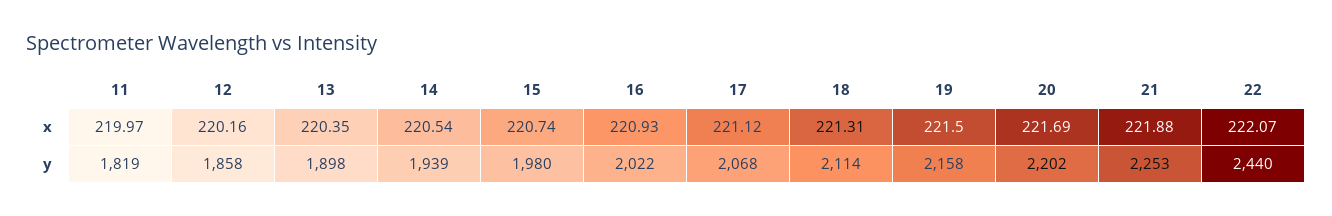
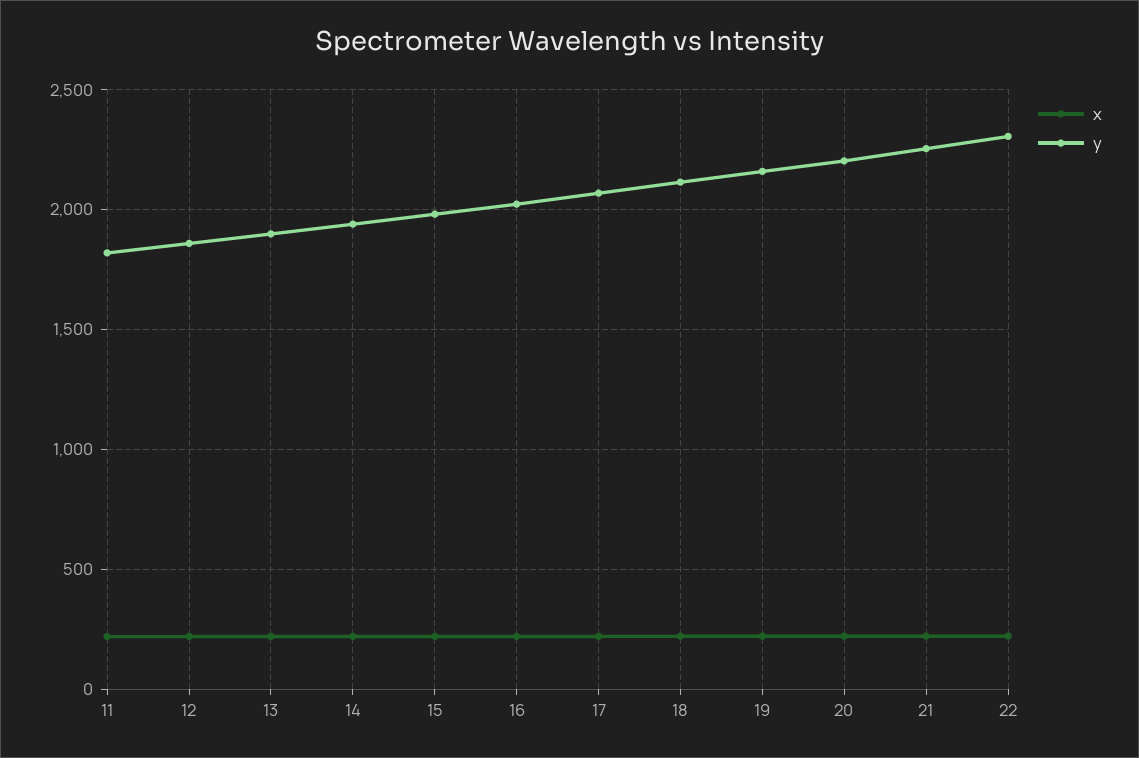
  {
    "x": {
      "11": 219.97,
      "12": 220.16,
      "13": 220.35,
      "14": 220.54,
      "15": 220.74,
      "16": 220.93,
      "17": 221.12,
      "18": 221.31,
      "19": 221.5,
      "20": 221.69,
      "21": 221.88,
      "22": 222.07
    },
    "y": {
      "11": 1819,
      "12": 1858,
      "13": 1898,
      "14": 1939,
      "15": 1980,
      "16": 2022,
      "17": 2068,
      "18": 2114,
      "19": 2158,
      "20": 2202,
      "21": 2253,
-     "22": 2440
+     "22": 2300
    }
  }

